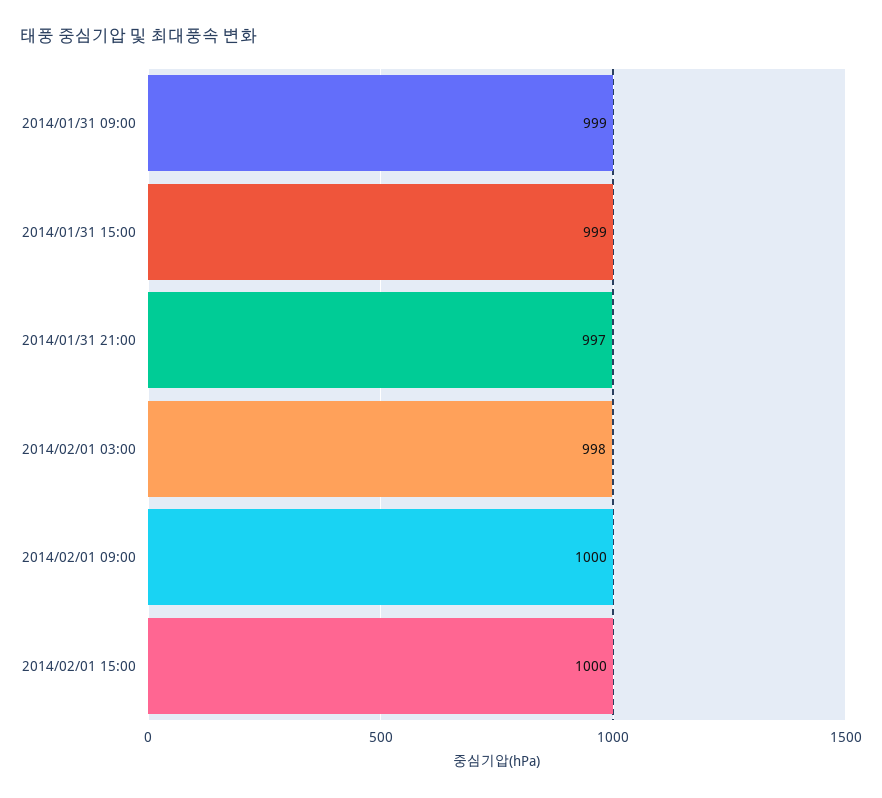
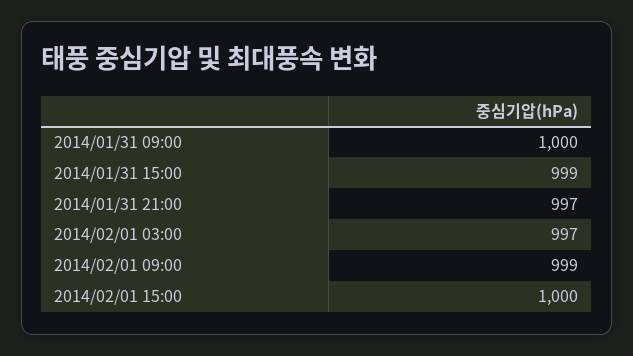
  {
-   "2014/01/31 09:00": 999,
+   "2014/01/31 09:00": 1000,
    "2014/01/31 15:00": 999,
    "2014/01/31 21:00": 997,
-   "2014/02/01 03:00": 998,
+   "2014/02/01 03:00": 997,
-   "2014/02/01 09:00": 1000,
+   "2014/02/01 09:00": 999,
    "2014/02/01 15:00": 1000
  }

